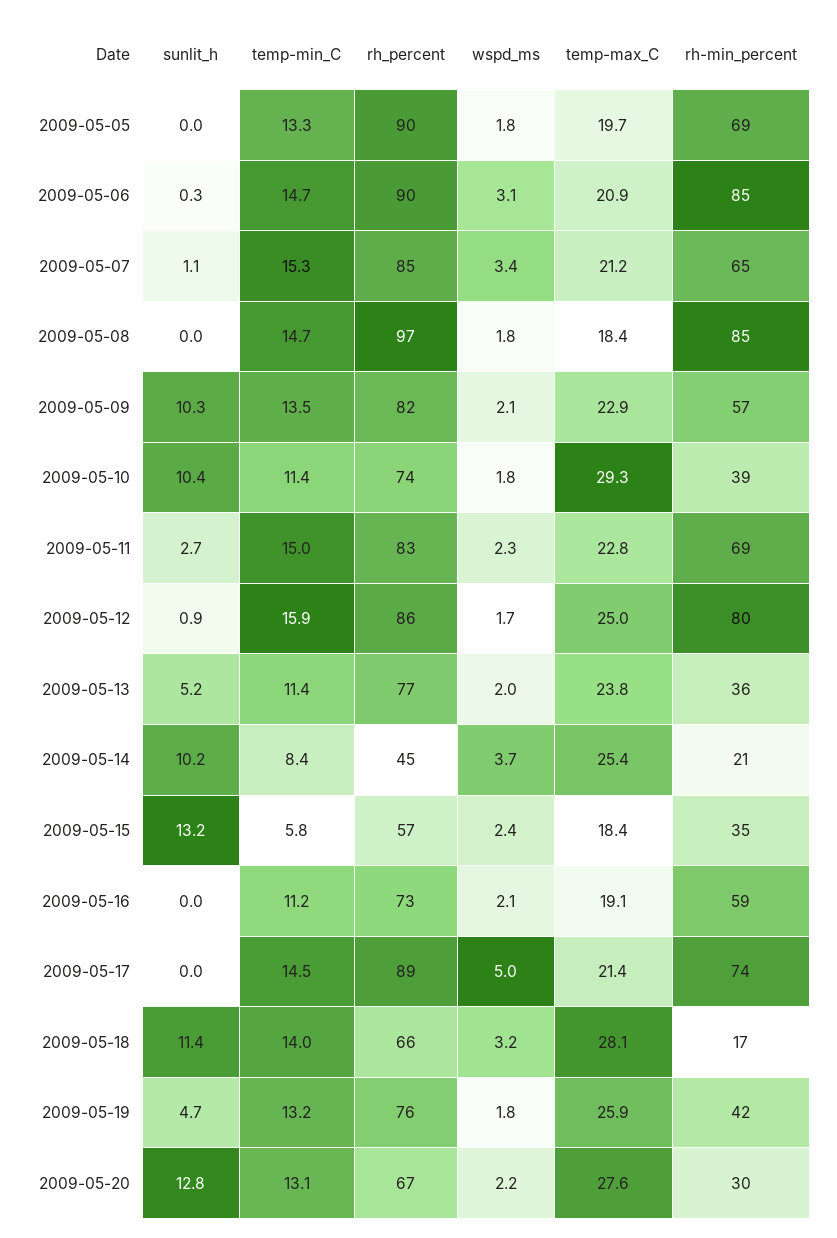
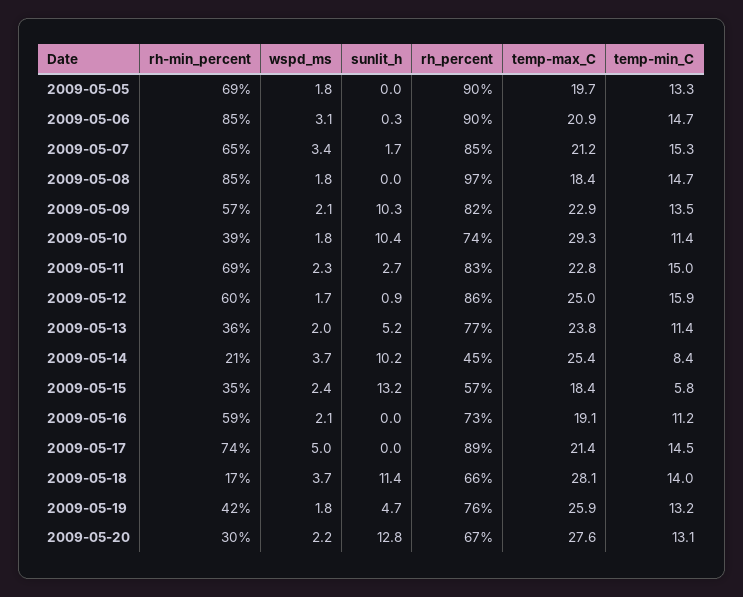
  {
    "sunlit_h": {
      "2009-05-05": 0,
      "2009-05-06": 0.3,
-     "2009-05-07": 1.1,
+     "2009-05-07": 1.7,
      "2009-05-08": 0,
      "2009-05-09": 10.3,
      "2009-05-10": 10.4,
      "2009-05-11": 2.7,
      "2009-05-12": 0.9,
      "2009-05-13": 5.2,
      "2009-05-14": 10.2,
      "2009-05-15": 13.2,
      "2009-05-16": 0,
      "2009-05-17": 0,
      "2009-05-18": 11.4,
      "2009-05-19": 4.7,
      "2009-05-20": 12.8
    },
    "temp-min_C": {
      "2009-05-05": 13.3,
      "2009-05-06": 14.7,
      "2009-05-07": 15.3,
      "2009-05-08": 14.7,
      "2009-05-09": 13.5,
      "2009-05-10": 11.4,
      "2009-05-11": 15,
      "2009-05-12": 15.9,
      "2009-05-13": 11.4,
      "2009-05-14": 8.4,
      "2009-05-15": 5.8,
      "2009-05-16": 11.2,
      "2009-05-17": 14.5,
      "2009-05-18": 14,
      "2009-05-19": 13.2,
      "2009-05-20": 13.1
    },
    "rh_percent": {
      "2009-05-05": 90,
      "2009-05-06": 90,
      "2009-05-07": 85,
      "2009-05-08": 97,
      "2009-05-09": 82,
      "2009-05-10": 74,
      "2009-05-11": 83,
      "2009-05-12": 86,
      "2009-05-13": 77,
      "2009-05-14": 45,
      "2009-05-15": 57,
      "2009-05-16": 73,
      "2009-05-17": 89,
      "2009-05-18": 66,
      "2009-05-19": 76,
      "2009-05-20": 67
    },
    "wspd_ms": {
      "2009-05-05": 1.8,
      "2009-05-06": 3.1,
      "2009-05-07": 3.4,
      "2009-05-08": 1.8,
      "2009-05-09": 2.1,
      "2009-05-10": 1.8,
      "2009-05-11": 2.3,
      "2009-05-12": 1.7,
      "2009-05-13": 2,
      "2009-05-14": 3.7,
      "2009-05-15": 2.4,
      "2009-05-16": 2.1,
      "2009-05-17": 5,
-     "2009-05-18": 3.2,
+     "2009-05-18": 3.7,
      "2009-05-19": 1.8,
      "2009-05-20": 2.2
    },
    "temp-max_C": {
      "2009-05-05": 19.7,
      "2009-05-06": 20.9,
      "2009-05-07": 21.2,
      "2009-05-08": 18.4,
      "2009-05-09": 22.9,
      "2009-05-10": 29.3,
      "2009-05-11": 22.8,
      "2009-05-12": 25,
      "2009-05-13": 23.8,
      "2009-05-14": 25.4,
      "2009-05-15": 18.4,
      "2009-05-16": 19.1,
      "2009-05-17": 21.4,
      "2009-05-18": 28.1,
      "2009-05-19": 25.9,
      "2009-05-20": 27.6
    },
    "rh-min_percent": {
      "2009-05-05": 69,
      "2009-05-06": 85,
      "2009-05-07": 65,
      "2009-05-08": 85,
      "2009-05-09": 57,
      "2009-05-10": 39,
      "2009-05-11": 69,
-     "2009-05-12": 80,
+     "2009-05-12": 60,
      "2009-05-13": 36,
      "2009-05-14": 21,
      "2009-05-15": 35,
      "2009-05-16": 59,
      "2009-05-17": 74,
      "2009-05-18": 17,
      "2009-05-19": 42,
      "2009-05-20": 30
    }
  }

